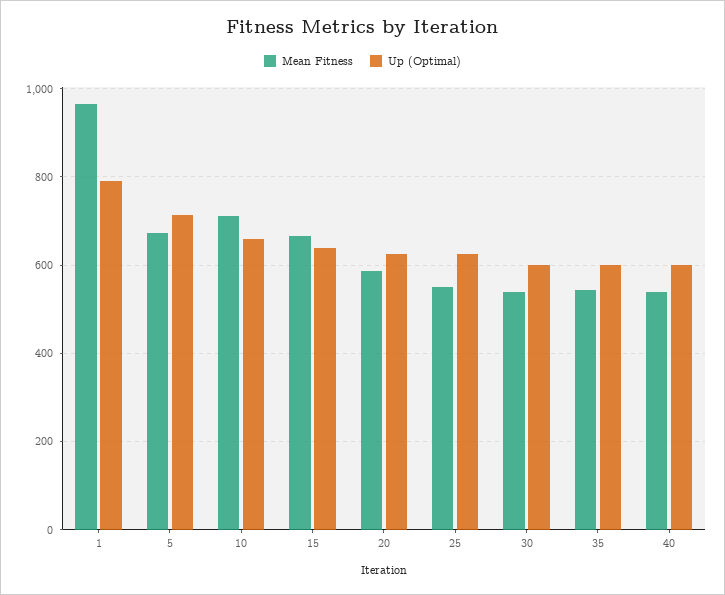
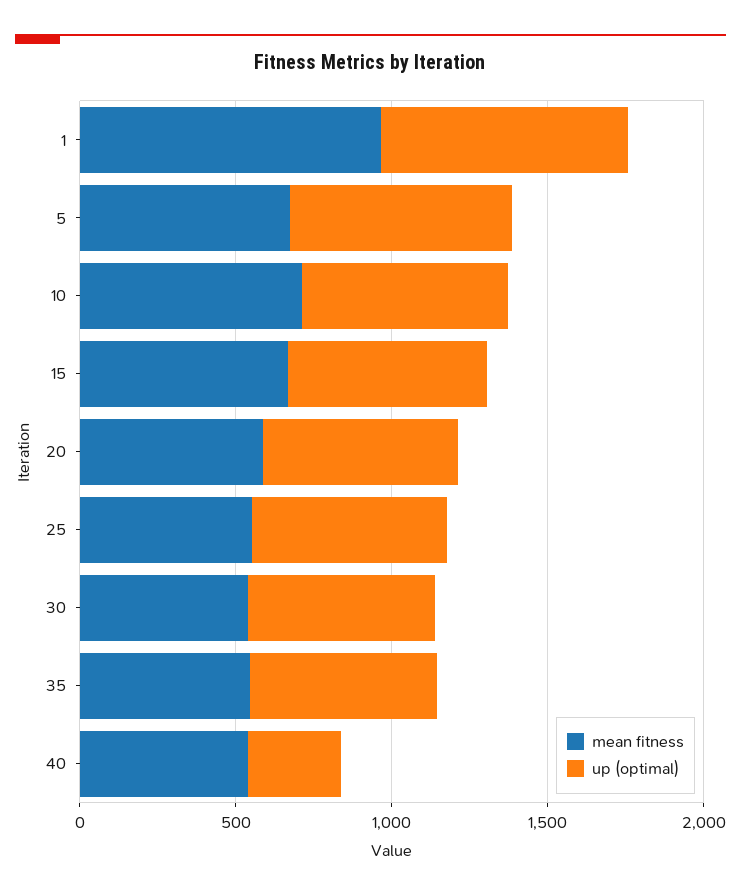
  {
    "Mean Fitness": {
      "1": 960,
      "5": 680,
      "10": 720,
      "15": 660,
      "20": 580,
      "25": 560,
      "30": 540,
      "35": 540,
      "40": 540
    },
    "Up (Optimal)": {
      "1": 800,
      "5": 720,
      "10": 660,
      "15": 640,
      "20": 620,
      "25": 620,
      "30": 600,
      "35": 600,
-     "40": 600
+     "40": 300
    }
  }

